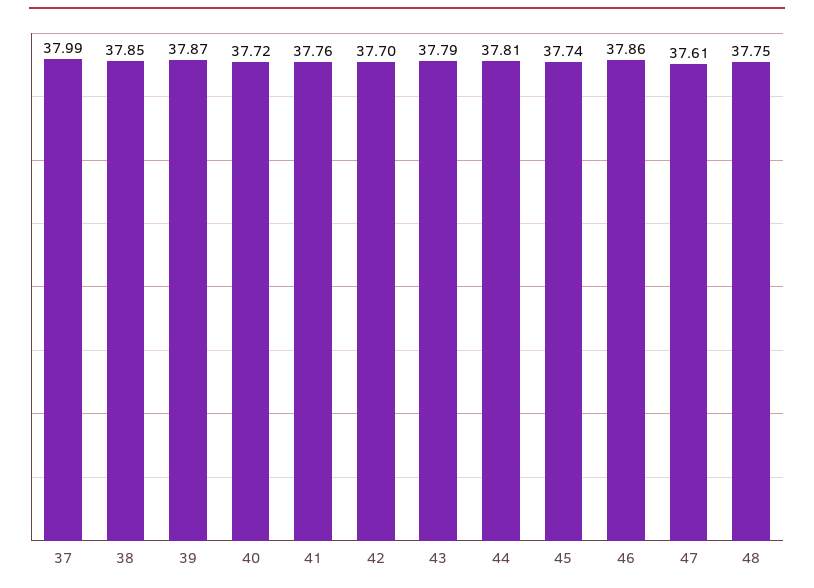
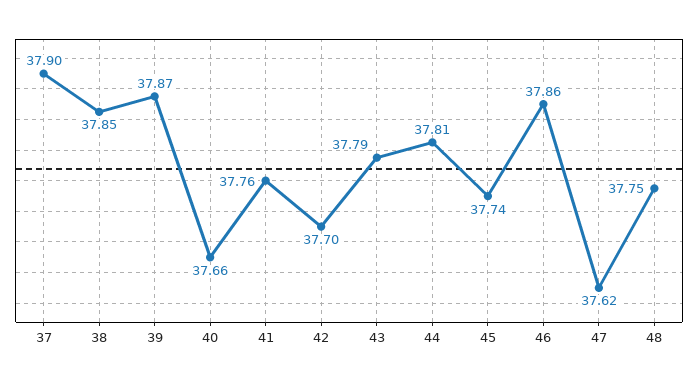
  {
-   "37": 37.99,
+   "37": 37.9,
    "38": 37.85,
    "39": 37.87,
-   "40": 37.72,
+   "40": 37.66,
    "41": 37.76,
    "42": 37.7,
    "43": 37.79,
    "44": 37.81,
    "45": 37.74,
    "46": 37.86,
-   "47": 37.61,
+   "47": 37.62,
    "48": 37.75
  }

